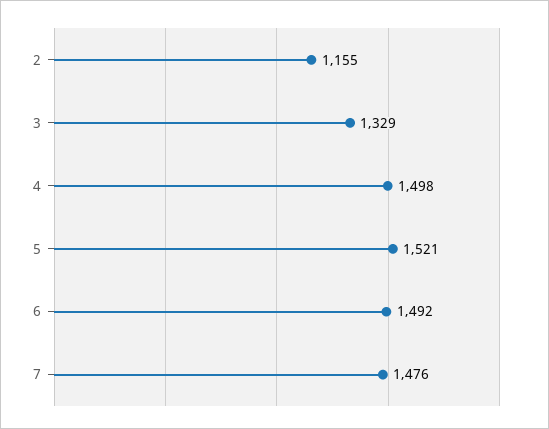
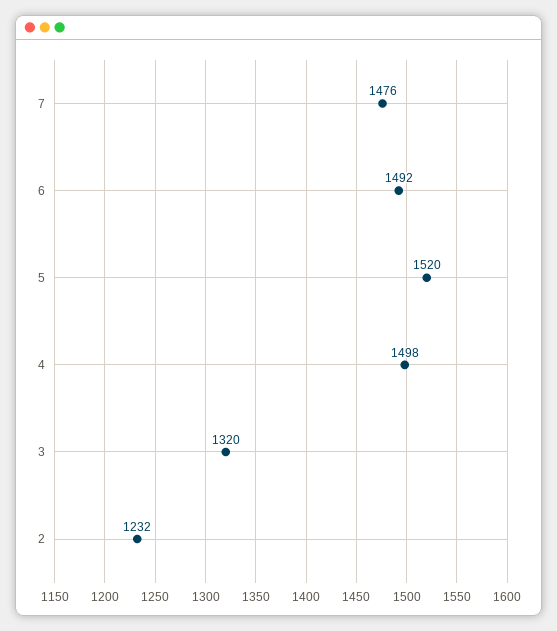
  {
-   "2": 1155,
+   "2": 1232,
-   "3": 1329,
+   "3": 1320,
    "4": 1498,
-   "5": 1521,
+   "5": 1520,
    "6": 1492,
    "7": 1476
  }

